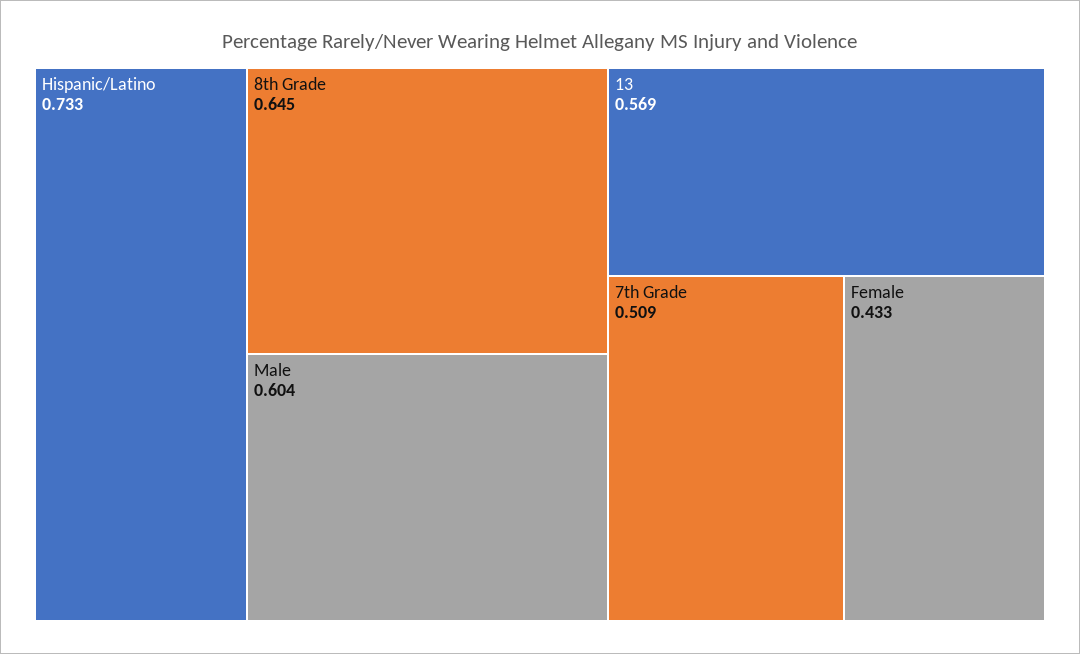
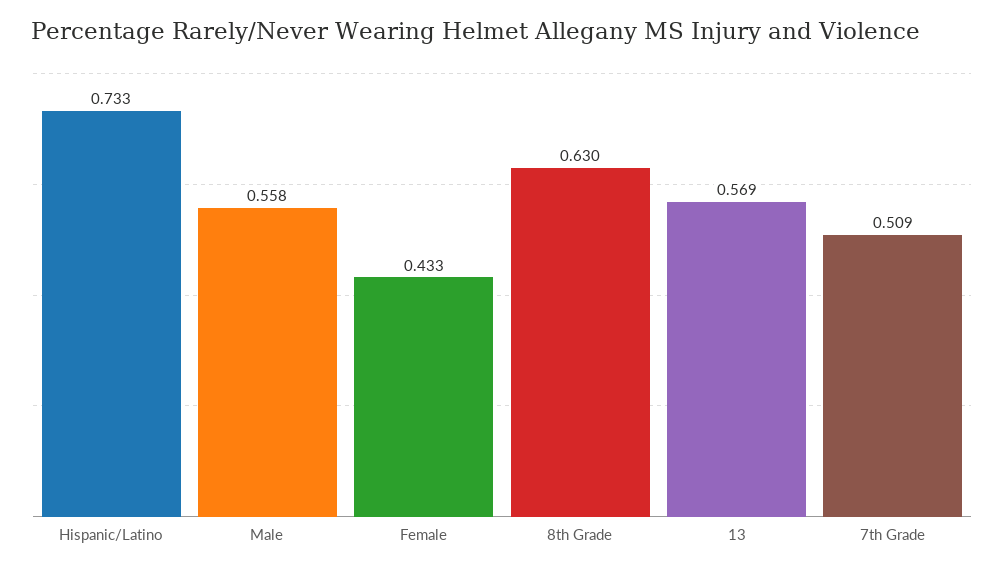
  {
    "Hispanic/Latino": 0.733,
-   "8th Grade": 0.645,
+   "8th Grade": 0.63,
-   "Male": 0.604,
+   "Male": 0.558,
    "13": 0.569,
    "7th Grade": 0.509,
    "Female": 0.433
  }

